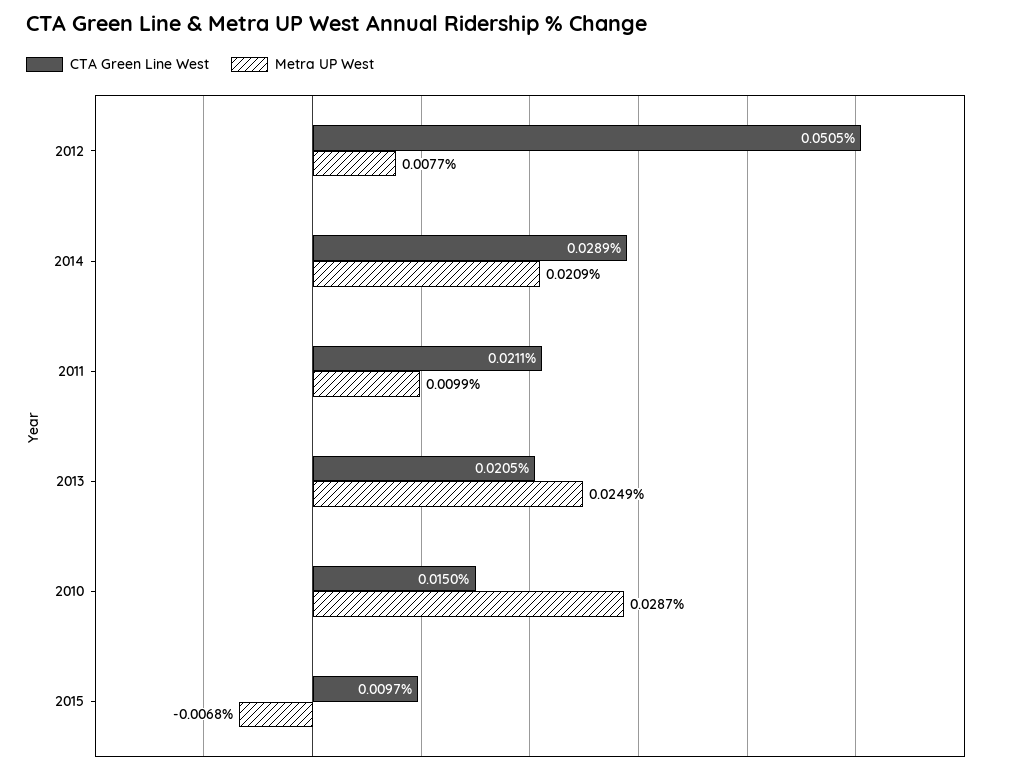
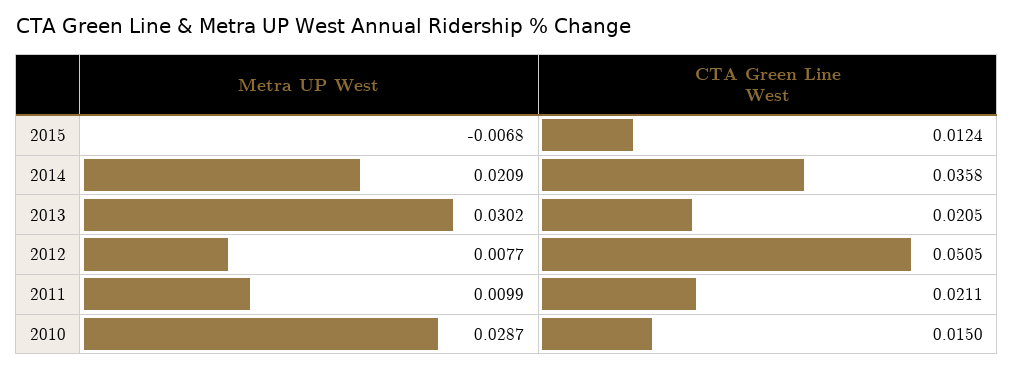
  {
    "CTA Green Line West": {
      "2012": 0.0505,
-     "2014": 0.0289,
+     "2014": 0.0358,
      "2011": 0.0211,
      "2013": 0.0205,
      "2010": 0.015,
-     "2015": 0.0097
+     "2015": 0.0124
    },
    "Metra UP West": {
      "2012": 0.0077,
      "2014": 0.0209,
      "2011": 0.0099,
-     "2013": 0.0249,
+     "2013": 0.0302,
      "2010": 0.0287,
      "2015": -0.0068
    }
  }

